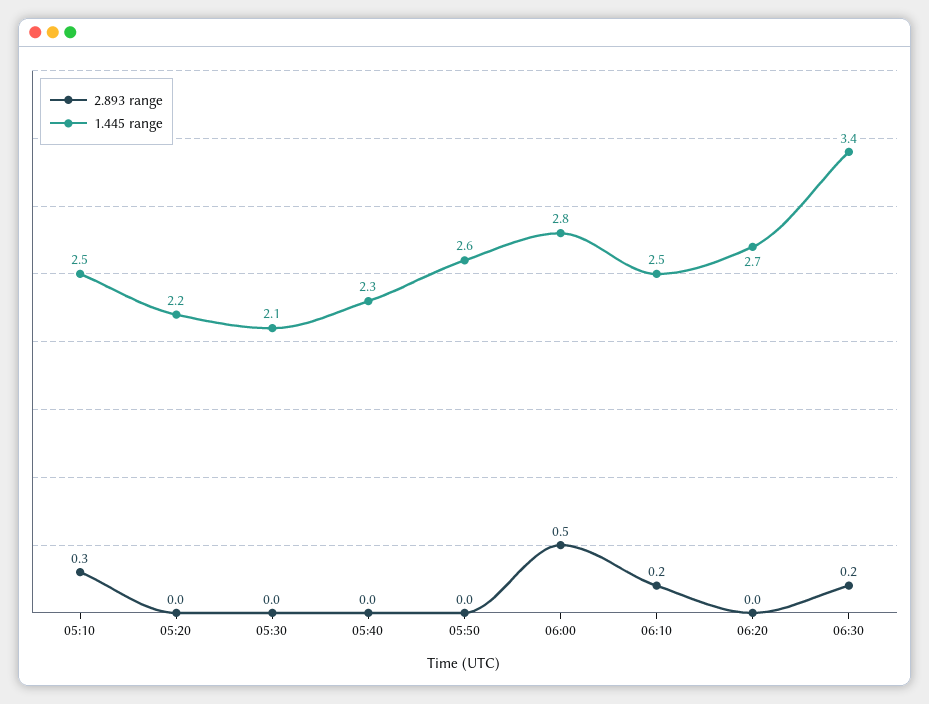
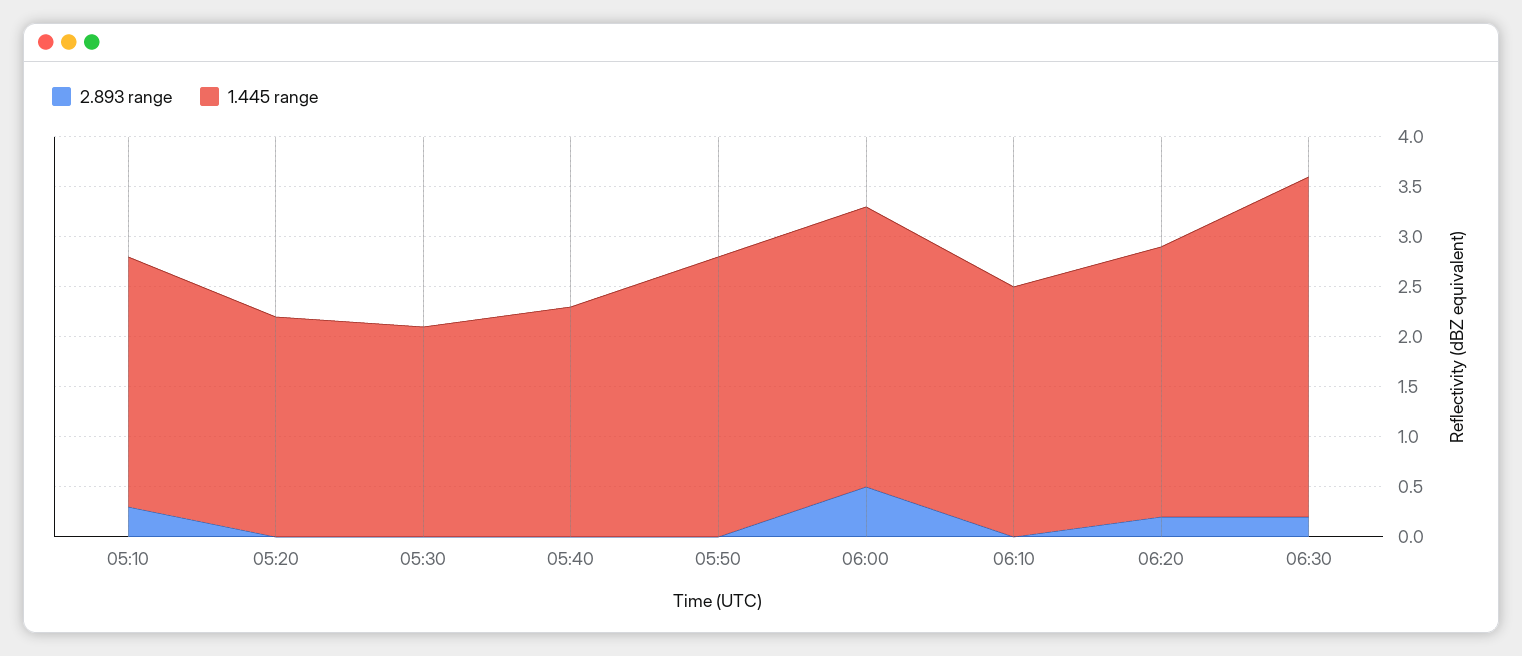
  {
    "2.893 range": {
      "05:10": 0.3,
      "05:20": 0,
      "05:30": 0,
      "05:40": 0,
      "05:50": 0,
      "06:00": 0.5,
-     "06:10": 0.2,
+     "06:10": 0,
-     "06:20": 0,
+     "06:20": 0.2,
      "06:30": 0.2
    },
    "1.445 range": {
      "05:10": 2.5,
      "05:20": 2.2,
      "05:30": 2.1,
      "05:40": 2.3,
-     "05:50": 2.6,
+     "05:50": 2.8,
      "06:00": 2.8,
      "06:10": 2.5,
      "06:20": 2.7,
      "06:30": 3.4
    }
  }

